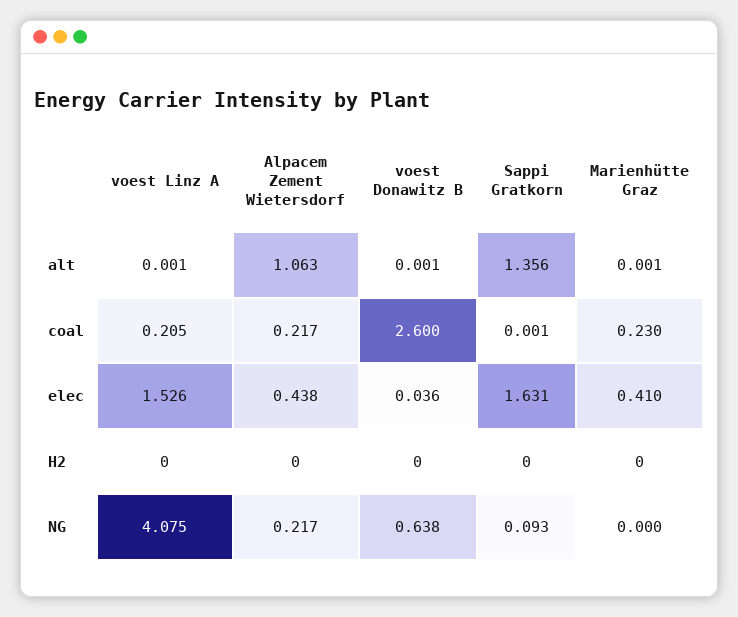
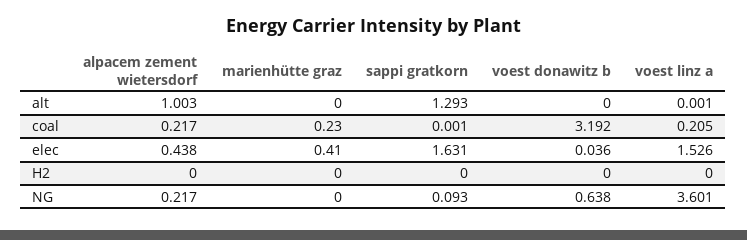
  {
    "voest Linz A": {
      "alt": 0.001,
      "coal": 0.205,
      "elec": 1.526,
      "H2": 0,
-     "NG": 4.075
+     "NG": 3.601
    },
    "Alpacem Zement Wietersdorf": {
-     "alt": 1.063,
+     "alt": 1.003,
      "coal": 0.217,
      "elec": 0.438,
      "H2": 0,
      "NG": 0.217
    },
    "voest Donawitz B": {
-     "alt": 0.001,
+     "alt": 0,
-     "coal": 2.6,
+     "coal": 3.192,
      "elec": 0.036,
      "H2": 0,
      "NG": 0.638
    },
    "Sappi Gratkorn": {
-     "alt": 1.356,
+     "alt": 1.293,
      "coal": 0.001,
      "elec": 1.631,
      "H2": 0,
      "NG": 0.093
    },
    "Marienhütte Graz": {
-     "alt": 0.001,
+     "alt": 0,
      "coal": 0.23,
      "elec": 0.41,
      "H2": 0,
      "NG": 0
    }
  }

